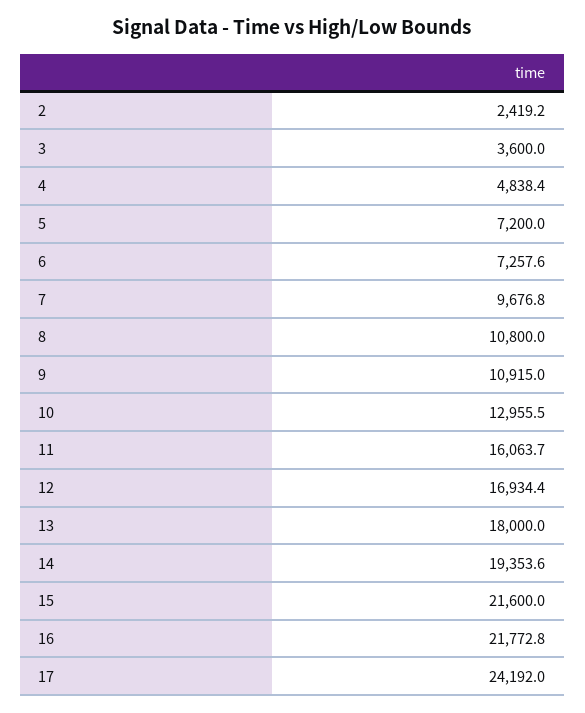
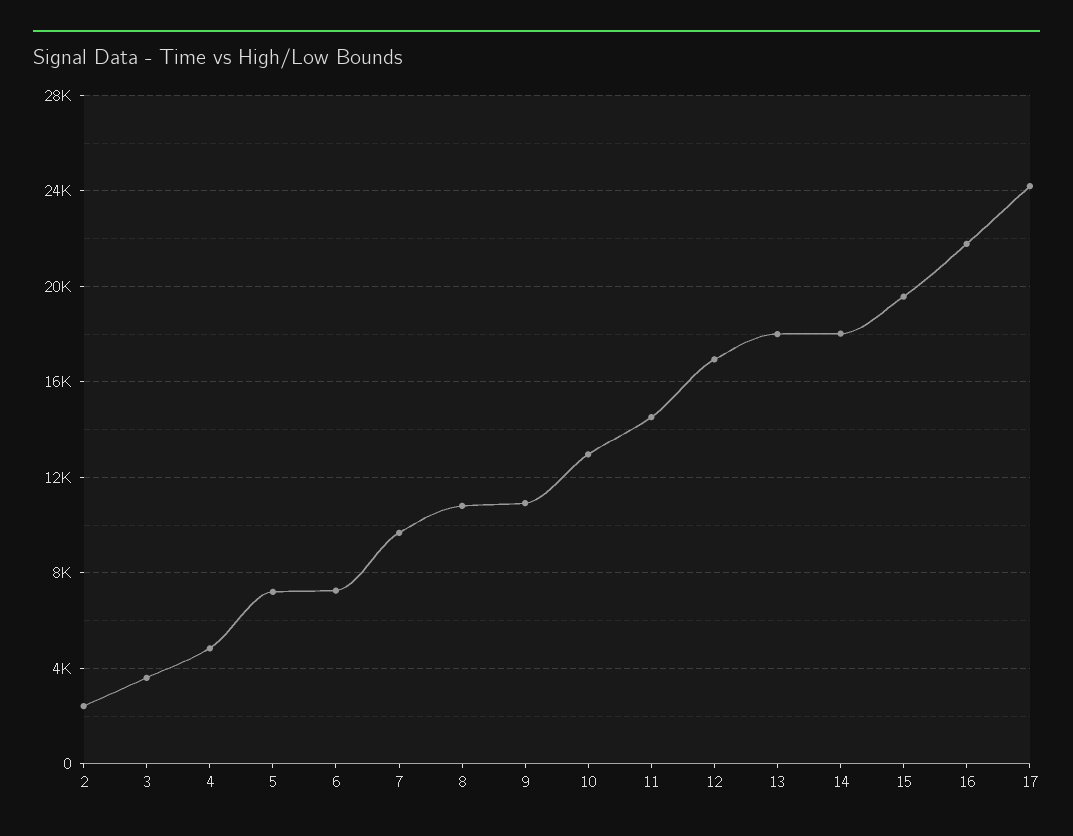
  {
    "2": 2419.2,
    "3": 3600,
    "4": 4838.4,
    "5": 7200,
    "6": 7257.6,
    "7": 9676.8,
    "8": 10800,
    "9": 10915,
    "10": 12955.5,
-   "11": 16063.7,
+   "11": 14500,
    "12": 16934.4,
    "13": 18000,
-   "14": 19353.6,
+   "14": 18000,
-   "15": 21600,
+   "15": 19500,
    "16": 21772.8,
    "17": 24192
  }

